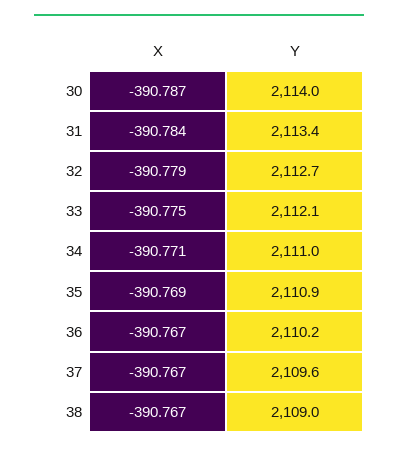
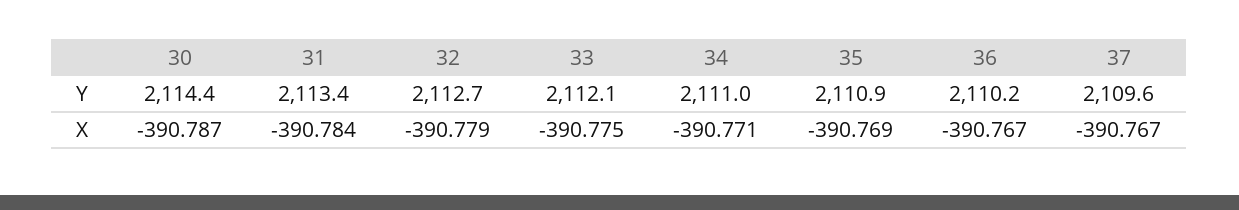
  {
    "X": {
      "30": -390.787,
      "31": -390.784,
      "32": -390.779,
      "33": -390.775,
      "34": -390.771,
      "35": -390.769,
      "36": -390.767,
-     "37": -390.767,
+     "37": -390.767
-     "38": -390.767
    },
    "Y": {
-     "30": 2114,
+     "30": 2114.4,
      "31": 2113.4,
      "32": 2112.7,
      "33": 2112.1,
      "34": 2111,
      "35": 2110.9,
      "36": 2110.2,
-     "37": 2109.6,
+     "37": 2109.6
-     "38": 2109
    }
  }

